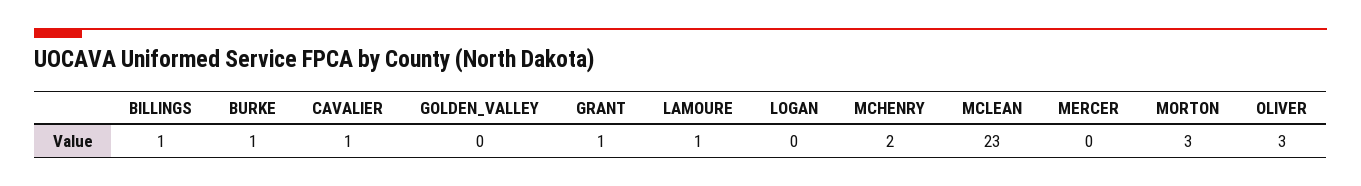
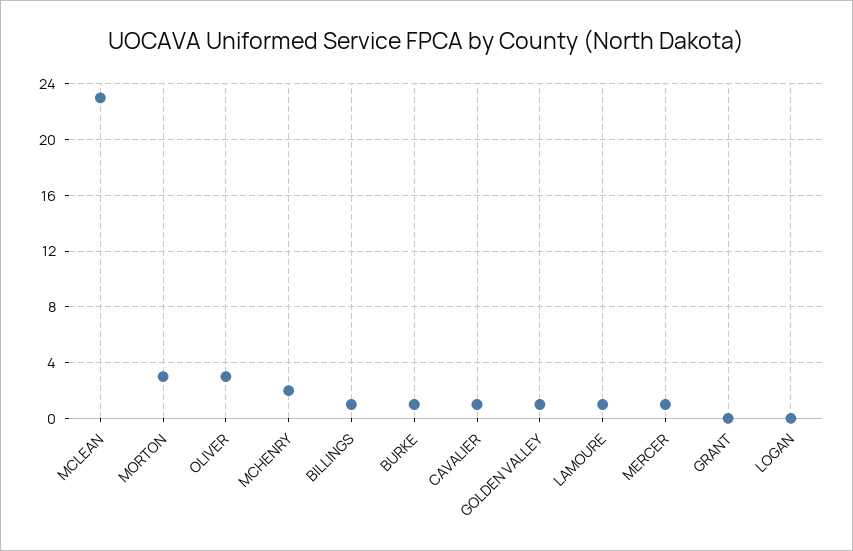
  {
    "BILLINGS": 1,
    "BURKE": 1,
    "CAVALIER": 1,
-   "GOLDEN_VALLEY": 0,
+   "GOLDEN_VALLEY": 1,
-   "GRANT": 1,
+   "GRANT": 0,
    "LAMOURE": 1,
    "LOGAN": 0,
    "MCHENRY": 2,
    "MCLEAN": 23,
-   "MERCER": 0,
+   "MERCER": 1,
    "MORTON": 3,
    "OLIVER": 3
  }

